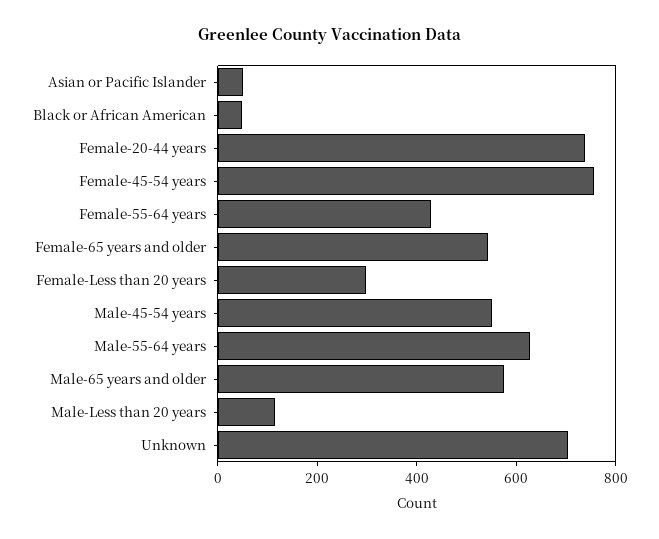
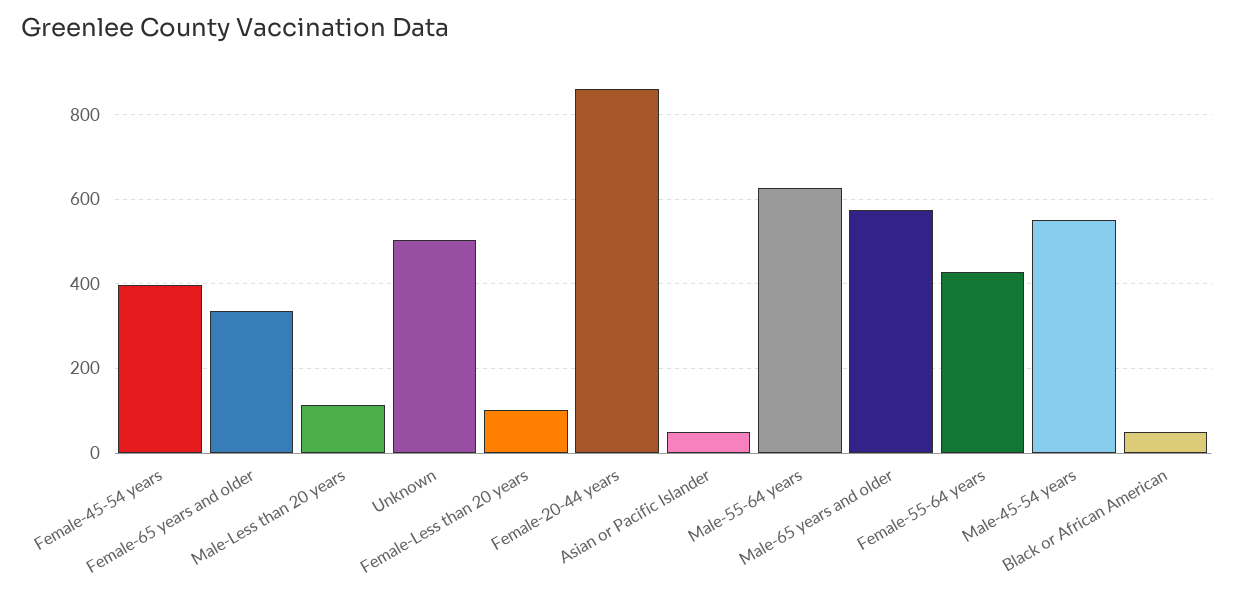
  {
    "Asian or Pacific Islander": 60,
    "Black or African American": 40,
-   "Female-20-44 years": 750,
+   "Female-20-44 years": 860,
-   "Female-45-54 years": 750,
+   "Female-45-54 years": 400,
    "Female-55-64 years": 420,
-   "Female-65 years and older": 550,
+   "Female-65 years and older": 340,
-   "Female-Less than 20 years": 300,
+   "Female-Less than 20 years": 100,
    "Male-45-54 years": 560,
    "Male-55-64 years": 620,
    "Male-65 years and older": 580,
    "Male-Less than 20 years": 120,
-   "Unknown": 700
+   "Unknown": 500
  }

